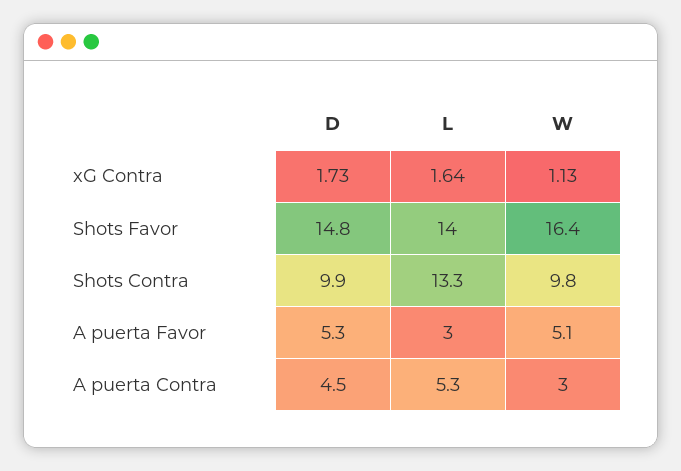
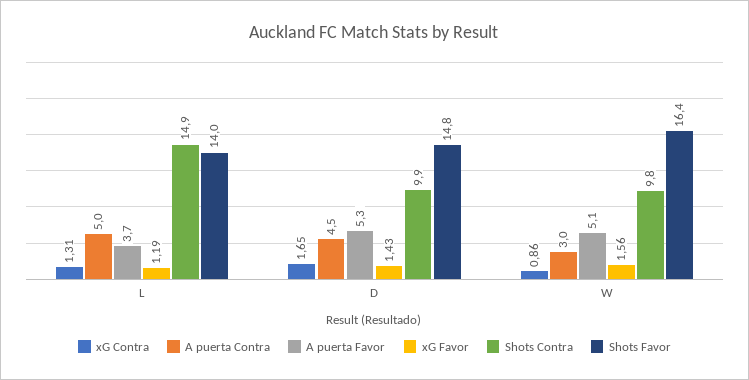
  {
    "xG Contra": {
-     "D": 1.73,
+     "D": 1.65,
-     "L": 1.64,
+     "L": 1.31,
-     "W": 1.13
+     "W": 0.86
    },
    "Shots Favor": {
      "D": 14.8,
      "L": 14,
      "W": 16.4
    },
    "Shots Contra": {
      "D": 9.9,
-     "L": 13.3,
+     "L": 14.9,
      "W": 9.8
    },
    "A puerta Favor": {
      "D": 5.3,
-     "L": 3,
+     "L": 3.7,
      "W": 5.1
    },
    "A puerta Contra": {
      "D": 4.5,
-     "L": 5.3,
+     "L": 5,
      "W": 3
-   }
+   },
+   "xG Favor": {
+     "L": 1.19,
+     "D": 1.43,
+     "W": 1.56
+   }
  }

